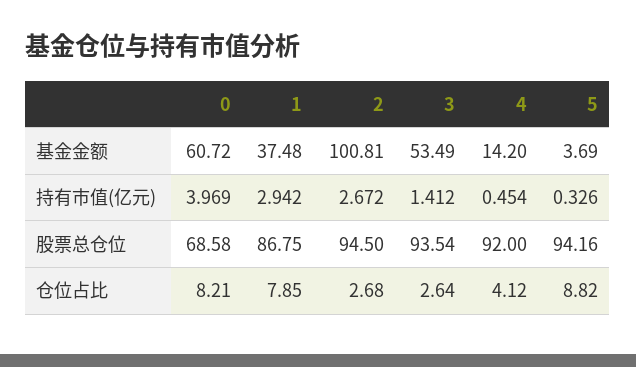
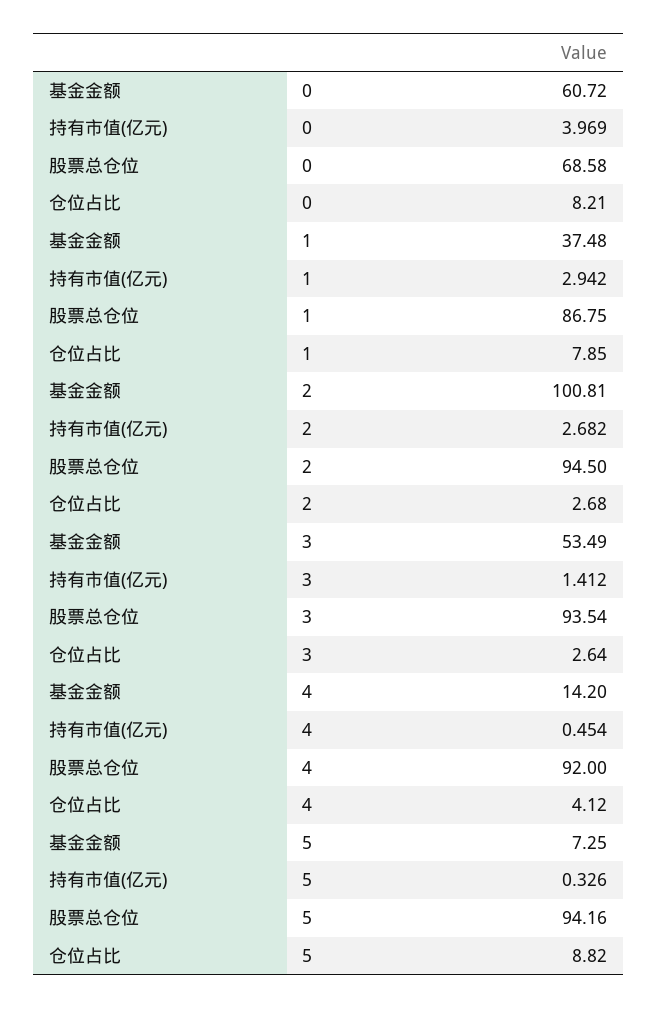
  {
    "0": {
      "基金金额": 60.72,
      "持有市值(亿元)": 3.969,
      "股票总仓位": 68.58,
      "仓位占比": 8.21
    },
    "1": {
      "基金金额": 37.48,
      "持有市值(亿元)": 2.942,
      "股票总仓位": 86.75,
      "仓位占比": 7.85
    },
    "2": {
      "基金金额": 100.81,
-     "持有市值(亿元)": 2.672,
+     "持有市值(亿元)": 2.682,
      "股票总仓位": 94.5,
      "仓位占比": 2.68
    },
    "3": {
      "基金金额": 53.49,
      "持有市值(亿元)": 1.412,
      "股票总仓位": 93.54,
      "仓位占比": 2.64
    },
    "4": {
      "基金金额": 14.2,
      "持有市值(亿元)": 0.454,
      "股票总仓位": 92,
      "仓位占比": 4.12
    },
    "5": {
-     "基金金额": 3.69,
+     "基金金额": 7.25,
      "持有市值(亿元)": 0.326,
      "股票总仓位": 94.16,
      "仓位占比": 8.82
    }
  }

